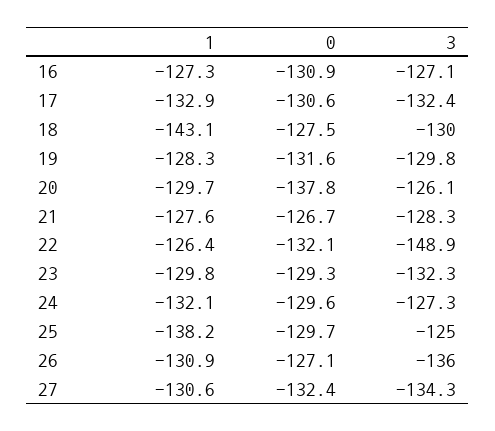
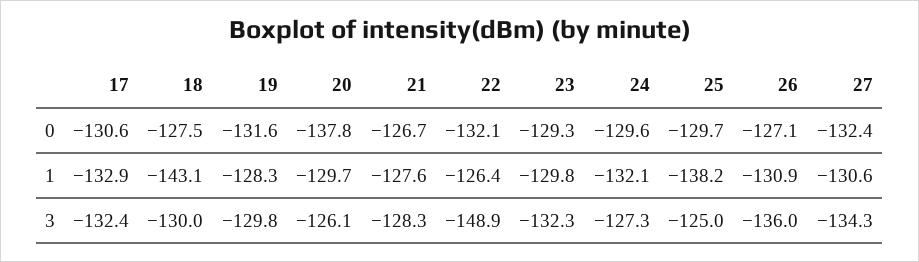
  {
    "1": {
-     "16": -127.3,
      "17": -132.9,
      "18": -143.1,
      "19": -128.3,
      "20": -129.7,
      "21": -127.6,
      "22": -126.4,
      "23": -129.8,
      "24": -132.1,
      "25": -138.2,
      "26": -130.9,
      "27": -130.6
    },
    "0": {
-     "16": -130.9,
      "17": -130.6,
      "18": -127.5,
      "19": -131.6,
      "20": -137.8,
      "21": -126.7,
      "22": -132.1,
      "23": -129.3,
      "24": -129.6,
      "25": -129.7,
      "26": -127.1,
      "27": -132.4
    },
    "3": {
-     "16": -127.1,
      "17": -132.4,
      "18": -130,
      "19": -129.8,
      "20": -126.1,
      "21": -128.3,
      "22": -148.9,
      "23": -132.3,
      "24": -127.3,
      "25": -125,
      "26": -136,
      "27": -134.3
    }
  }

